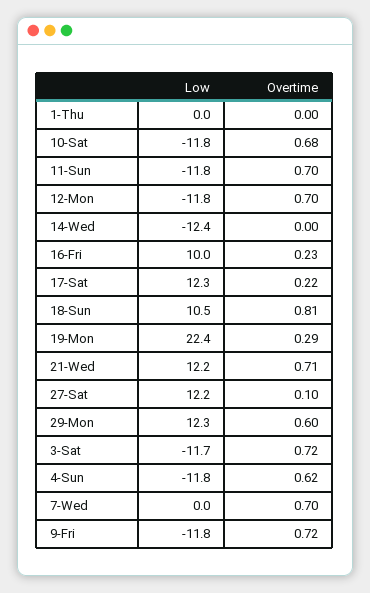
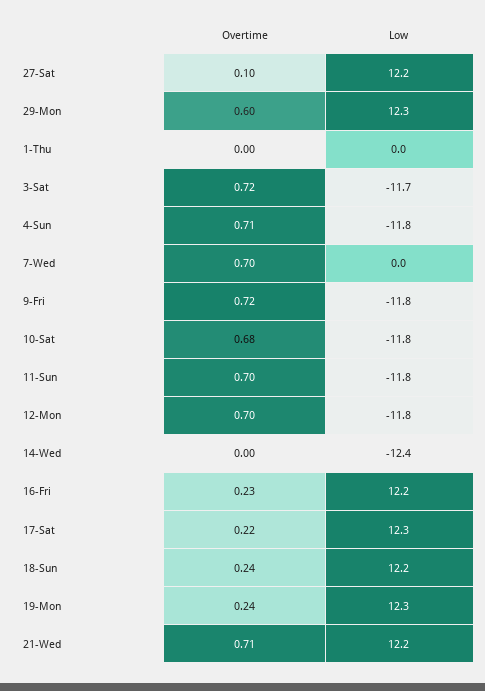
  {
    "Low": {
      "1-Thu": 0,
      "10-Sat": -11.8,
      "11-Sun": -11.8,
      "12-Mon": -11.8,
      "14-Wed": -12.4,
-     "16-Fri": 10,
+     "16-Fri": 12.2,
      "17-Sat": 12.3,
-     "18-Sun": 10.5,
+     "18-Sun": 12.2,
-     "19-Mon": 22.4,
+     "19-Mon": 12.3,
      "21-Wed": 12.2,
      "27-Sat": 12.2,
      "29-Mon": 12.3,
      "3-Sat": -11.7,
      "4-Sun": -11.8,
      "7-Wed": 0,
      "9-Fri": -11.8
    },
    "Overtime": {
      "1-Thu": 0,
      "10-Sat": 0.68,
      "11-Sun": 0.7,
      "12-Mon": 0.7,
      "14-Wed": 0,
      "16-Fri": 0.23,
      "17-Sat": 0.22,
-     "18-Sun": 0.81,
+     "18-Sun": 0.24,
-     "19-Mon": 0.29,
+     "19-Mon": 0.24,
      "21-Wed": 0.71,
      "27-Sat": 0.1,
      "29-Mon": 0.6,
      "3-Sat": 0.72,
-     "4-Sun": 0.62,
+     "4-Sun": 0.71,
      "7-Wed": 0.7,
      "9-Fri": 0.72
    }
  }

